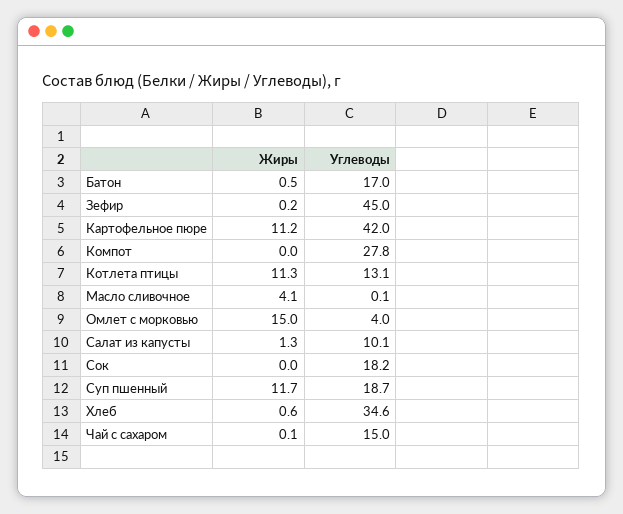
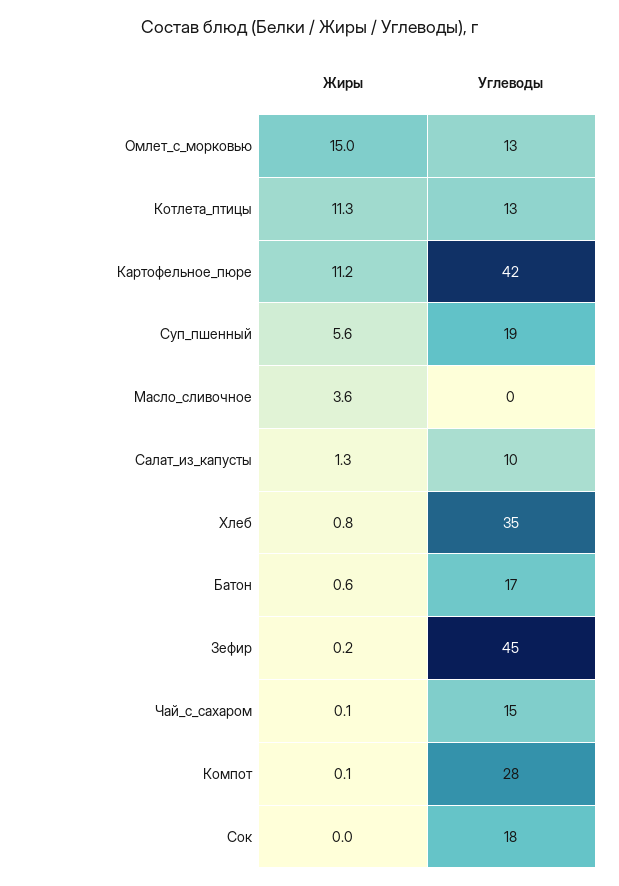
  {
    "Жиры": {
-     "Батон": 0.5,
+     "Батон": 0.6,
      "Зефир": 0.2,
      "Картофельное пюре": 11.2,
-     "Компот": 0,
+     "Компот": 0.1,
      "Котлета птицы": 11.3,
-     "Масло сливочное": 4.1,
+     "Масло сливочное": 3.6,
      "Омлет с морковью": 15,
      "Салат из капусты": 1.3,
      "Сок": 0,
-     "Суп пшенный": 11.7,
+     "Суп пшенный": 5.6,
-     "Хлеб": 0.6,
+     "Хлеб": 0.8,
      "Чай с сахаром": 0.1
    },
    "Углеводы": {
      "Батон": 17,
      "Зефир": 45,
      "Картофельное пюре": 42,
      "Компот": 27.8,
      "Котлета птицы": 13.1,
      "Масло сливочное": 0.1,
-     "Омлет с морковью": 4,
+     "Омлет с морковью": 13,
      "Салат из капусты": 10.1,
      "Сок": 18.2,
      "Суп пшенный": 18.7,
      "Хлеб": 34.6,
      "Чай с сахаром": 15
    }
  }

